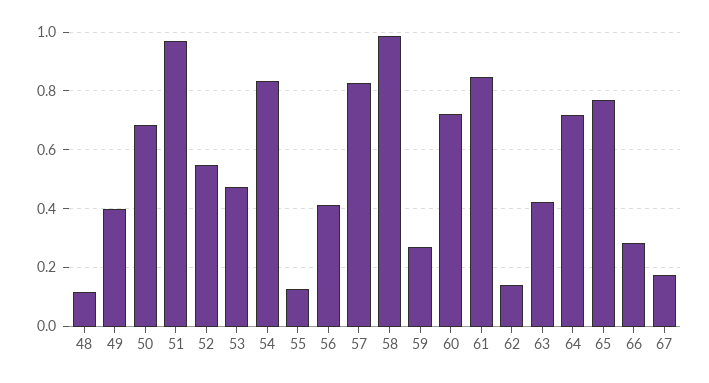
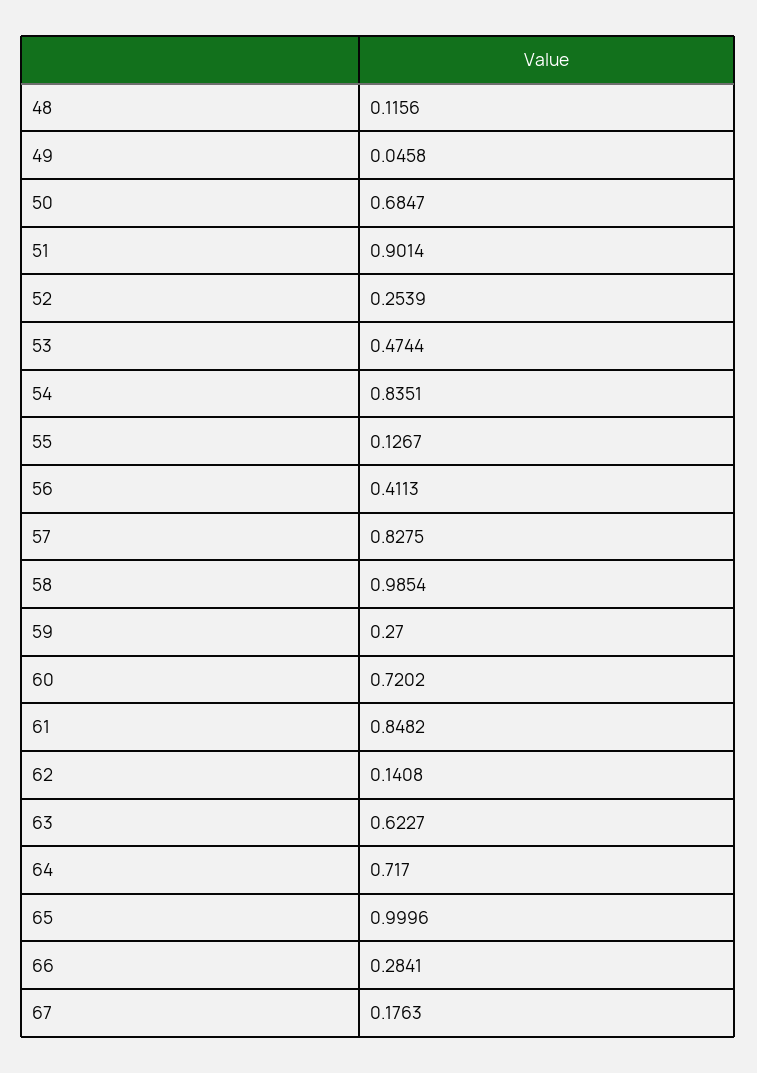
  {
    "48": 0.1156,
-   "49": 0.4,
+   "49": 0.0458,
    "50": 0.6847,
-   "51": 0.975,
+   "51": 0.9014,
-   "52": 0.55,
+   "52": 0.2539,
    "53": 0.4744,
    "54": 0.8351,
    "55": 0.1267,
    "56": 0.4113,
    "57": 0.8275,
    "58": 0.9854,
    "59": 0.27,
    "60": 0.7202,
    "61": 0.8482,
    "62": 0.1408,
-   "63": 0.425,
+   "63": 0.6227,
    "64": 0.717,
-   "65": 0.775,
+   "65": 0.9996,
    "66": 0.2841,
    "67": 0.1763
  }

